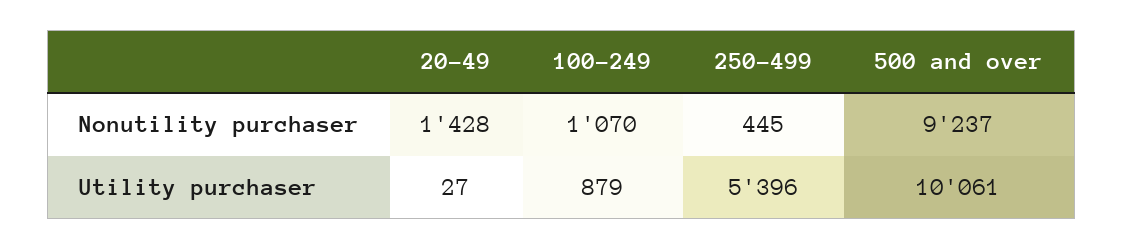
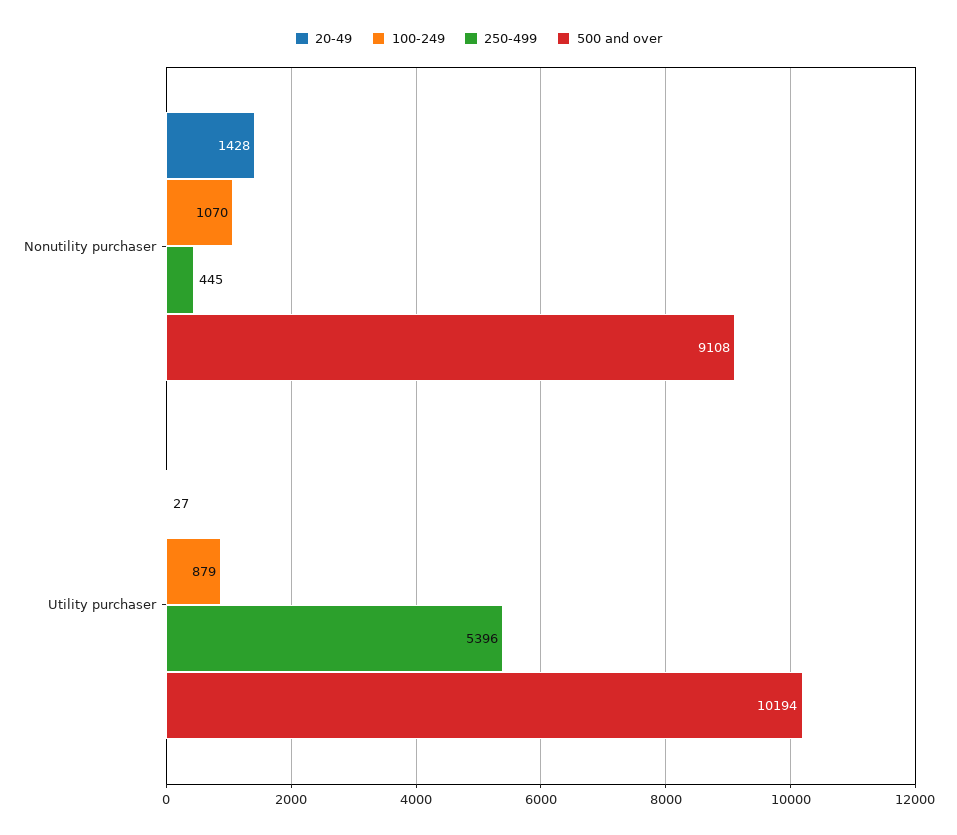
  {
    "20-49": {
      "Nonutility purchaser": 1428,
      "Utility purchaser": 27
    },
    "100-249": {
      "Nonutility purchaser": 1070,
      "Utility purchaser": 879
    },
    "250-499": {
      "Nonutility purchaser": 445,
      "Utility purchaser": 5396
    },
    "500 and over": {
-     "Nonutility purchaser": 9237,
+     "Nonutility purchaser": 9108,
-     "Utility purchaser": 10061
+     "Utility purchaser": 10194
    }
  }

